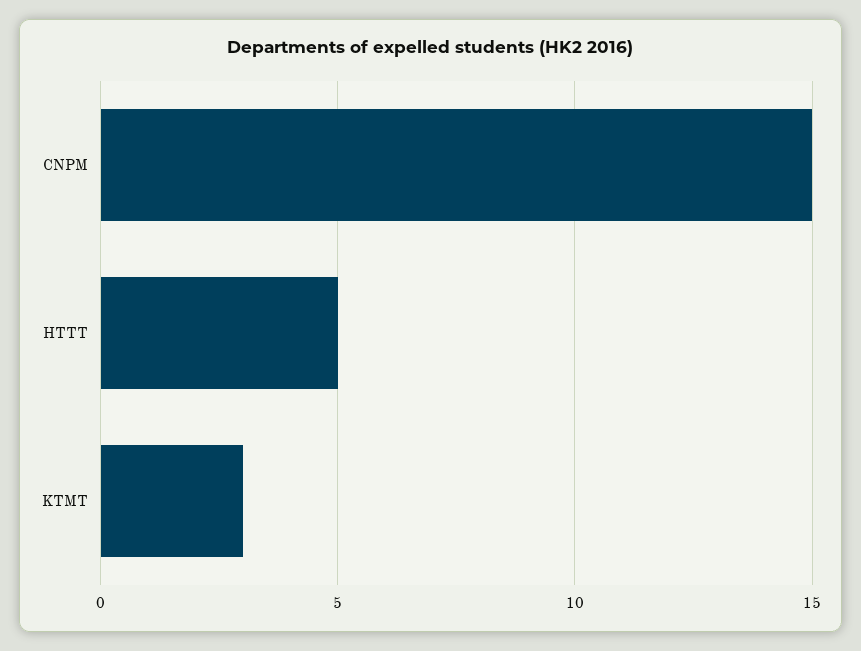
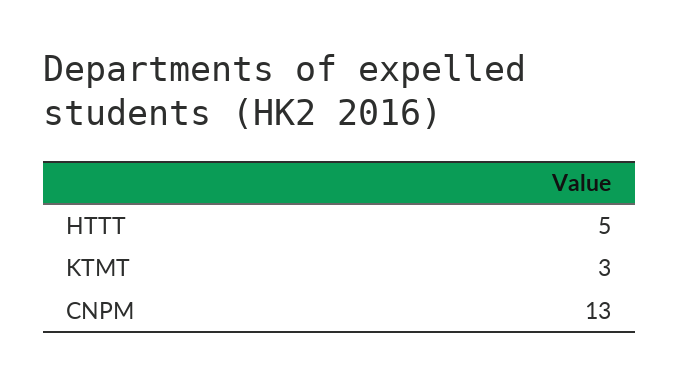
  {
-   "CNPM": 15,
+   "CNPM": 13,
    "HTTT": 5,
    "KTMT": 3
  }

